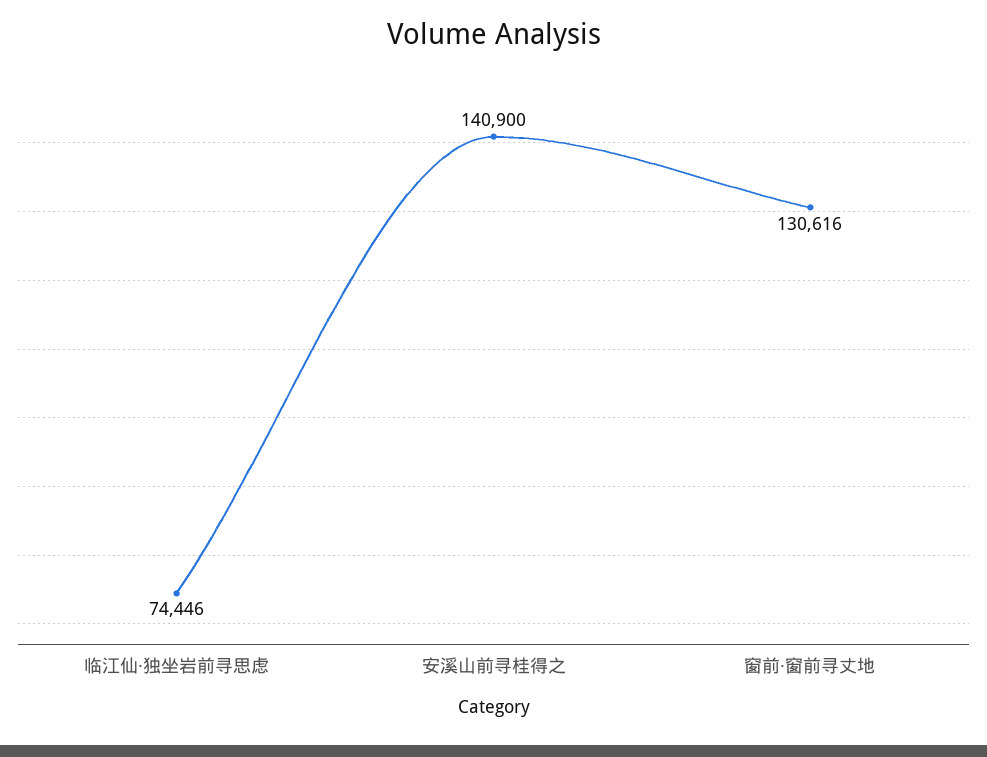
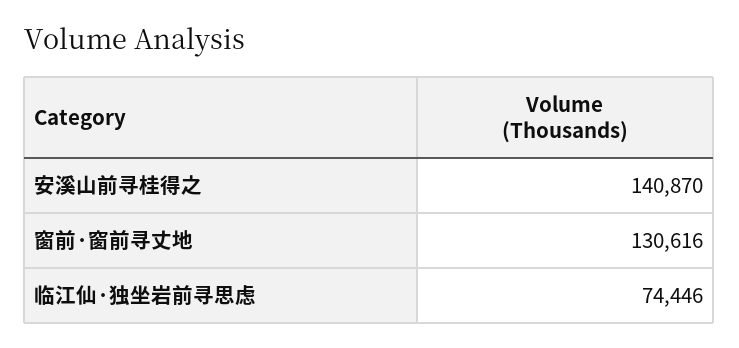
  {
    "临江仙·独坐岩前寻思虑": 74446,
-   "安溪山前寻桂得之": 140900,
+   "安溪山前寻桂得之": 140870,
    "窗前·窗前寻丈地": 130616
  }

